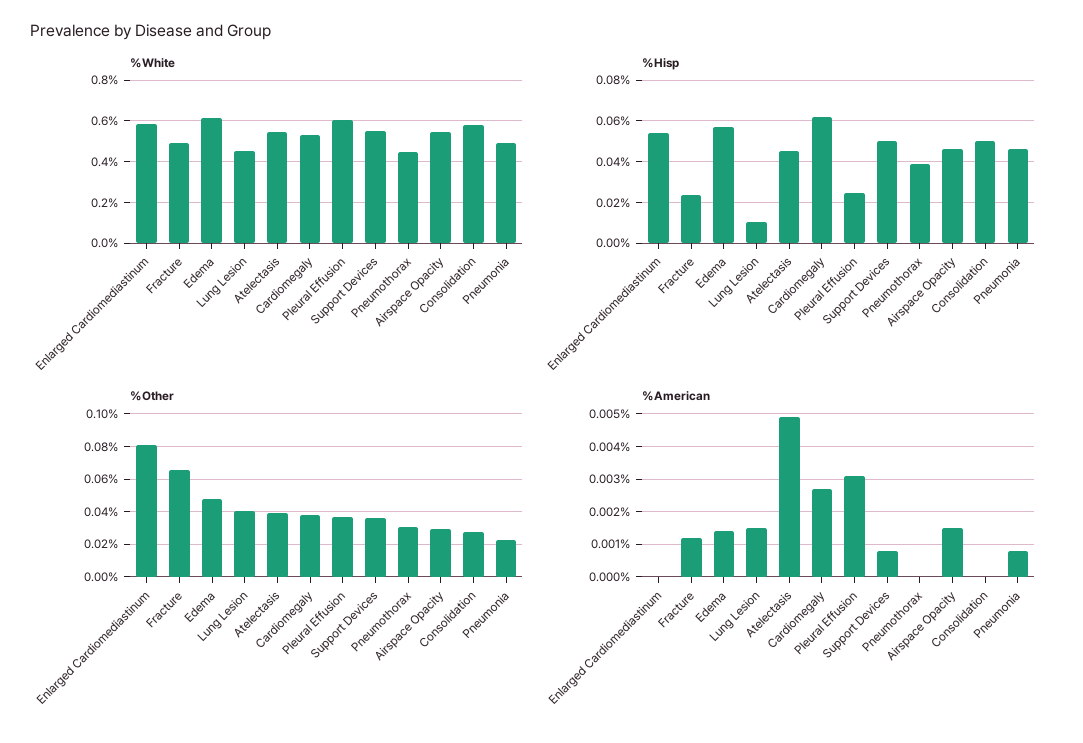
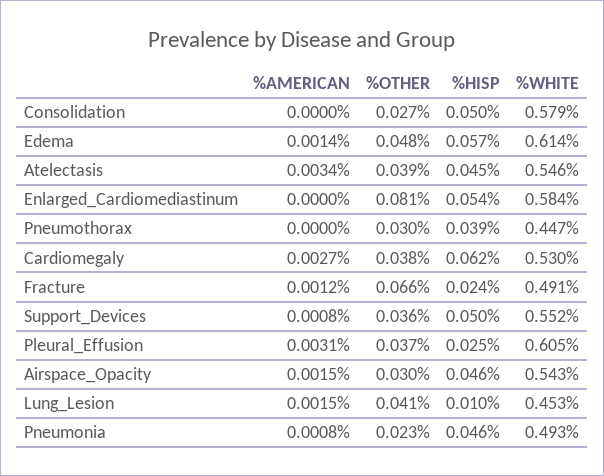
  {
    "%White": {
      "Enlarged Cardiomediastinum": 0.584,
      "Fracture": 0.491,
      "Edema": 0.614,
      "Lung Lesion": 0.453,
      "Atelectasis": 0.546,
      "Cardiomegaly": 0.53,
      "Pleural Effusion": 0.605,
      "Support Devices": 0.552,
      "Pneumothorax": 0.447,
      "Airspace Opacity": 0.543,
      "Consolidation": 0.579,
      "Pneumonia": 0.493
    },
    "%Hisp": {
      "Enlarged Cardiomediastinum": 0.054,
      "Fracture": 0.024,
      "Edema": 0.057,
      "Lung Lesion": 0.01,
      "Atelectasis": 0.045,
      "Cardiomegaly": 0.062,
      "Pleural Effusion": 0.025,
      "Support Devices": 0.05,
      "Pneumothorax": 0.039,
      "Airspace Opacity": 0.046,
      "Consolidation": 0.05,
      "Pneumonia": 0.046
    },
    "%Other": {
      "Enlarged Cardiomediastinum": 0.081,
      "Fracture": 0.066,
      "Edema": 0.048,
      "Lung Lesion": 0.041,
      "Atelectasis": 0.039,
      "Cardiomegaly": 0.038,
      "Pleural Effusion": 0.037,
      "Support Devices": 0.036,
      "Pneumothorax": 0.03,
      "Airspace Opacity": 0.03,
      "Consolidation": 0.027,
      "Pneumonia": 0.023
    },
    "%American": {
      "Enlarged Cardiomediastinum": 0,
      "Fracture": 0.0012,
      "Edema": 0.0014,
      "Lung Lesion": 0.0015,
-     "Atelectasis": 0.005,
+     "Atelectasis": 0.0034,
      "Cardiomegaly": 0.0027,
      "Pleural Effusion": 0.0031,
      "Support Devices": 0.0008,
      "Pneumothorax": 0,
      "Airspace Opacity": 0.0015,
      "Consolidation": 0,
      "Pneumonia": 0.0008
    }
  }

